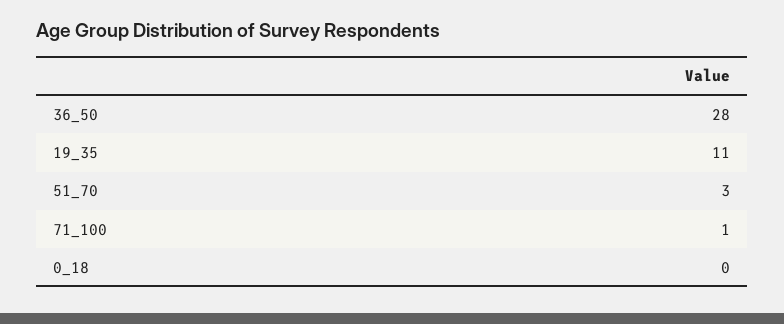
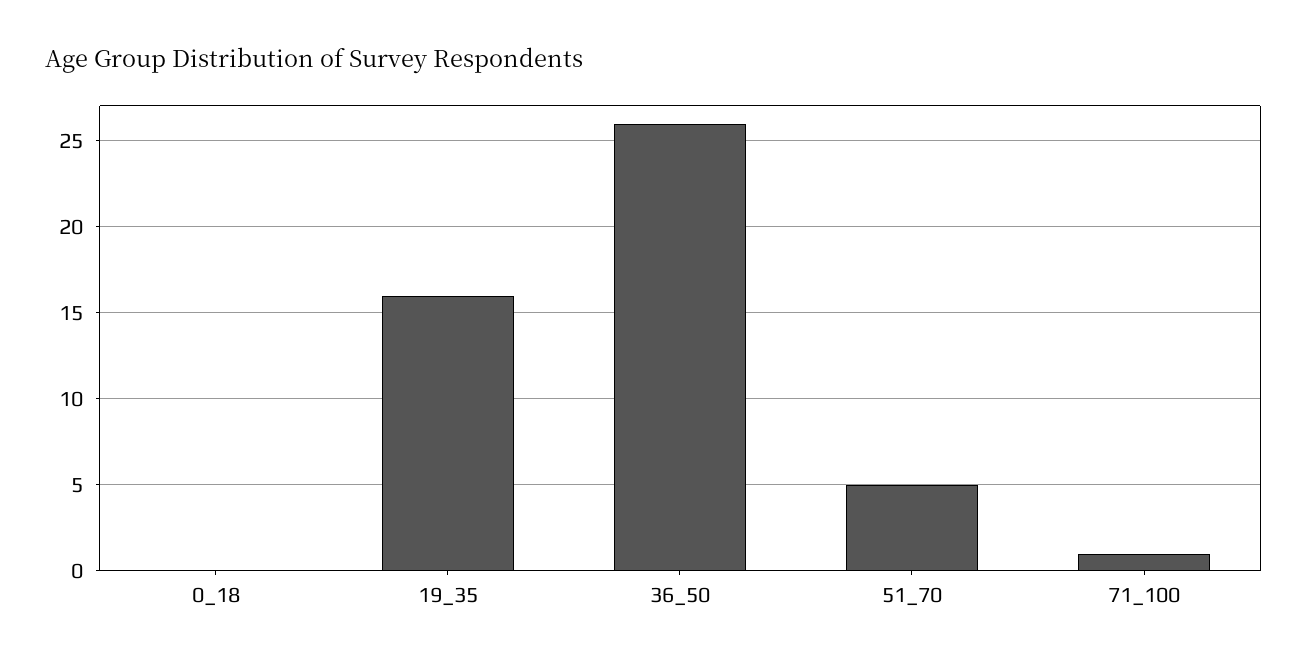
  {
-   "36_50": 28,
+   "36_50": 26,
-   "19_35": 11,
+   "19_35": 16,
-   "51_70": 3,
+   "51_70": 5,
    "71_100": 1,
    "0_18": 0
  }

